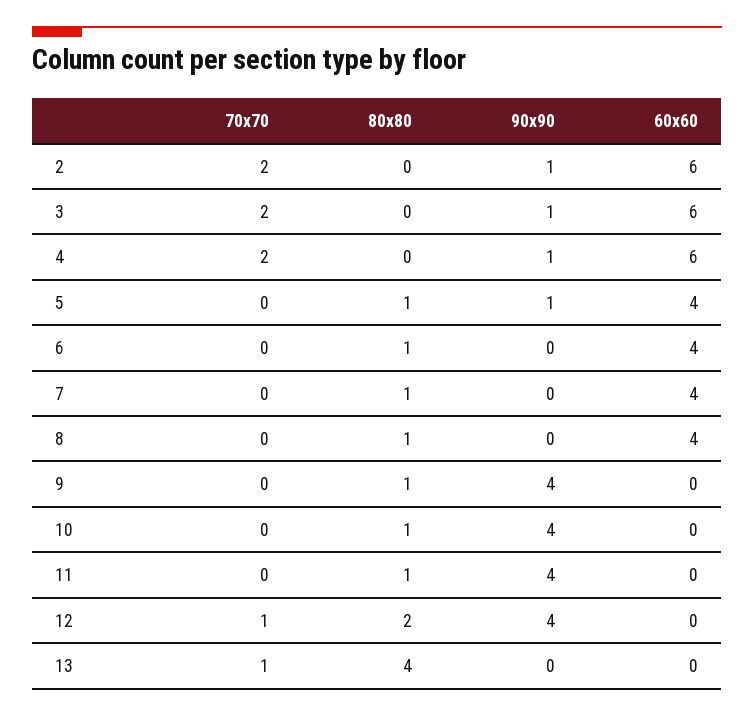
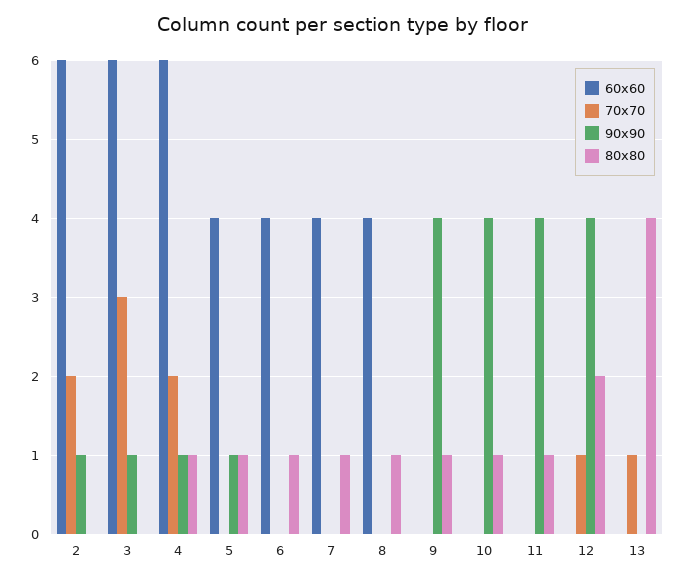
  {
    "70x70": {
      "2": 2,
-     "3": 2,
+     "3": 3,
      "4": 2,
      "5": 0,
      "6": 0,
      "7": 0,
      "8": 0,
      "9": 0,
      "10": 0,
      "11": 0,
      "12": 1,
      "13": 1
    },
    "80x80": {
      "2": 0,
      "3": 0,
-     "4": 0,
+     "4": 1,
      "5": 1,
      "6": 1,
      "7": 1,
      "8": 1,
      "9": 1,
      "10": 1,
      "11": 1,
      "12": 2,
      "13": 4
    },
    "90x90": {
      "2": 1,
      "3": 1,
      "4": 1,
      "5": 1,
      "6": 0,
      "7": 0,
      "8": 0,
      "9": 4,
      "10": 4,
      "11": 4,
      "12": 4,
      "13": 0
    },
    "60x60": {
      "2": 6,
      "3": 6,
      "4": 6,
      "5": 4,
      "6": 4,
      "7": 4,
      "8": 4,
      "9": 0,
      "10": 0,
      "11": 0,
      "12": 0,
      "13": 0
    }
  }

